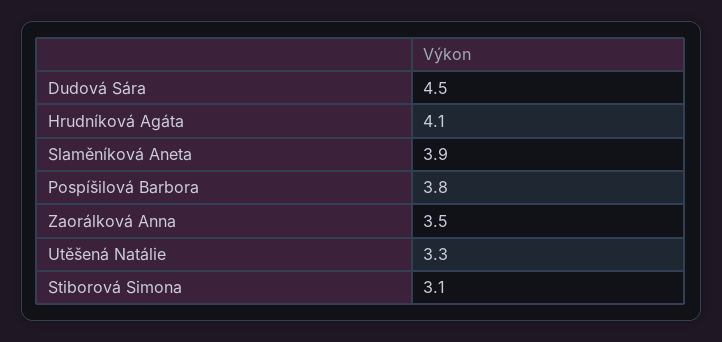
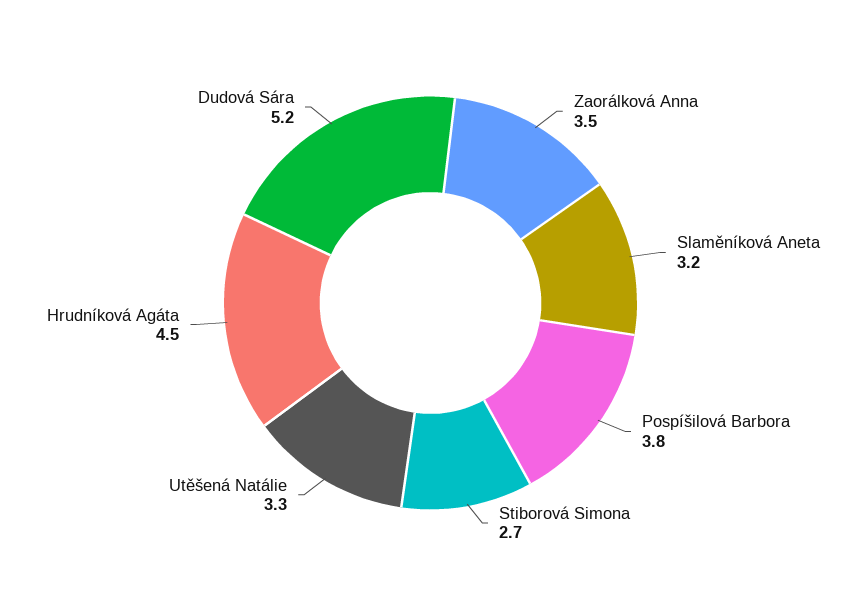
  {
-   "Dudová Sára": 4.5,
+   "Dudová Sára": 5.2,
-   "Hrudníková Agáta": 4.1,
+   "Hrudníková Agáta": 4.5,
-   "Slaměníková Aneta": 3.9,
+   "Slaměníková Aneta": 3.2,
    "Pospíšilová Barbora": 3.8,
    "Zaorálková Anna": 3.5,
    "Utěšená Natálie": 3.3,
-   "Stiborová Simona": 3.1
+   "Stiborová Simona": 2.7
  }

